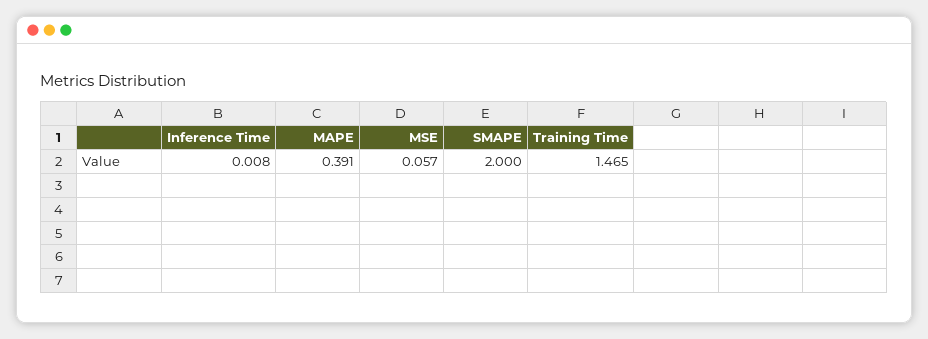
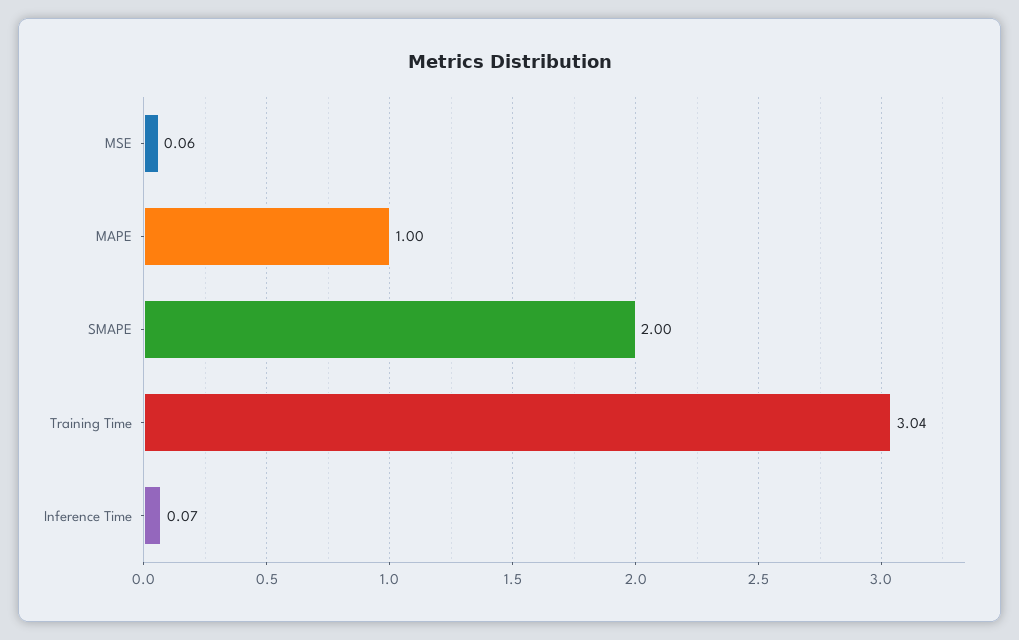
  {
-   "Inference Time": 0.008,
+   "Inference Time": 0.07,
-   "MAPE": 0.391,
+   "MAPE": 1,
    "MSE": 0.057,
    "SMAPE": 2,
-   "Training Time": 1.465
+   "Training Time": 3.04
  }

